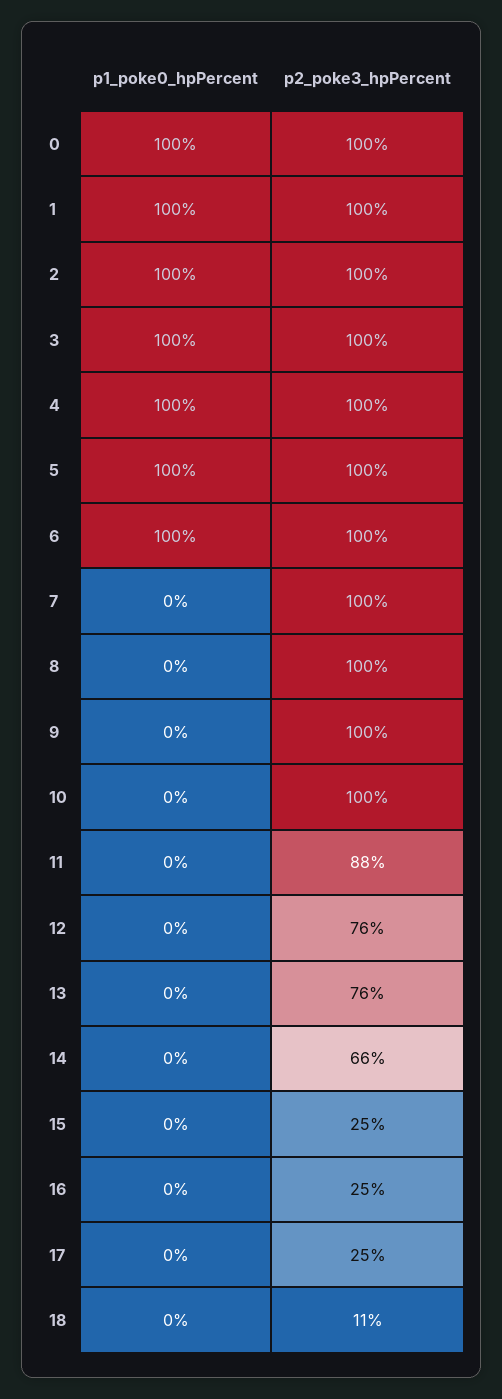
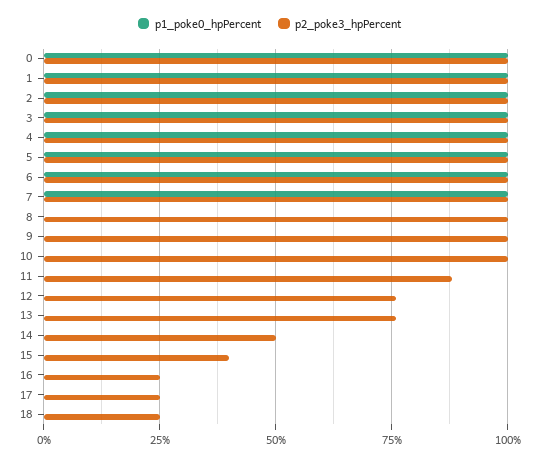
  {
    "p1_poke0_hpPercent": {
      "0": 100,
      "1": 100,
      "2": 100,
      "3": 100,
      "4": 100,
      "5": 100,
      "6": 100,
-     "7": 0,
+     "7": 100,
      "8": 0,
      "9": 0,
      "10": 0,
      "11": 0,
      "12": 0,
      "13": 0,
      "14": 0,
      "15": 0,
      "16": 0,
      "17": 0,
      "18": 0
    },
    "p2_poke3_hpPercent": {
      "0": 100,
      "1": 100,
      "2": 100,
      "3": 100,
      "4": 100,
      "5": 100,
      "6": 100,
      "7": 100,
      "8": 100,
      "9": 100,
      "10": 100,
      "11": 88,
      "12": 76,
      "13": 76,
-     "14": 66,
+     "14": 50,
-     "15": 25,
+     "15": 40,
      "16": 25,
      "17": 25,
-     "18": 11
+     "18": 25
    }
  }

